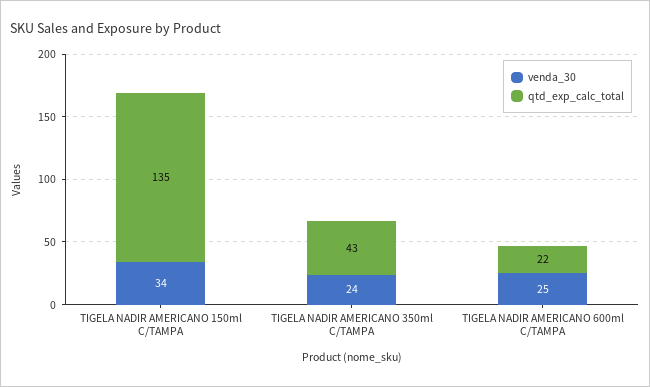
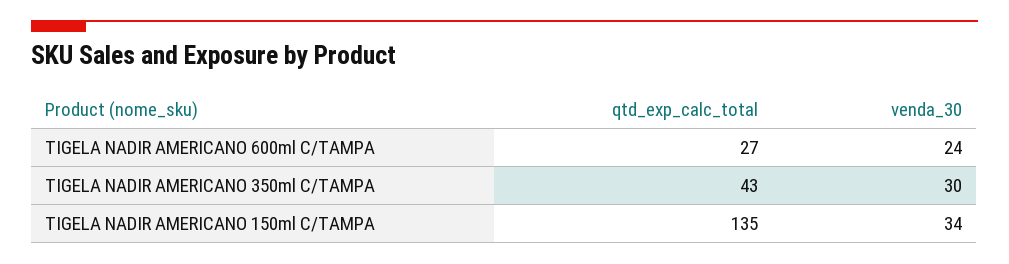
  {
    "venda_30": {
      "TIGELA NADIR AMERICANO 150ml C/TAMPA": 34,
-     "TIGELA NADIR AMERICANO 350ml C/TAMPA": 24,
+     "TIGELA NADIR AMERICANO 350ml C/TAMPA": 30,
-     "TIGELA NADIR AMERICANO 600ml C/TAMPA": 25
+     "TIGELA NADIR AMERICANO 600ml C/TAMPA": 24
    },
    "qtd_exp_calc_total": {
      "TIGELA NADIR AMERICANO 150ml C/TAMPA": 135,
      "TIGELA NADIR AMERICANO 350ml C/TAMPA": 43,
-     "TIGELA NADIR AMERICANO 600ml C/TAMPA": 22
+     "TIGELA NADIR AMERICANO 600ml C/TAMPA": 27
    }
  }

